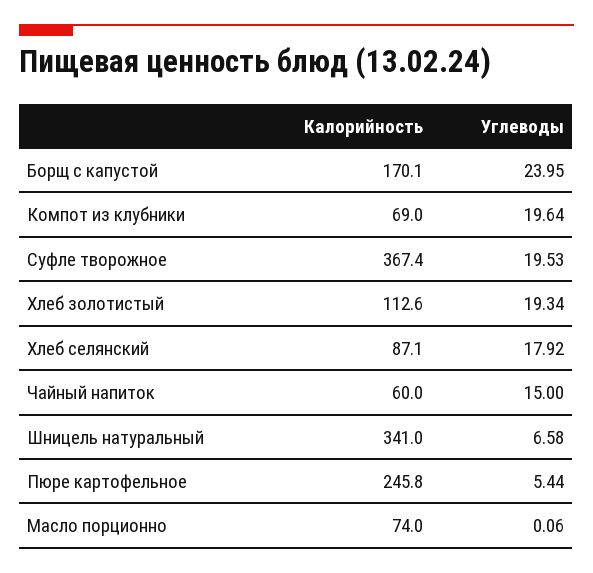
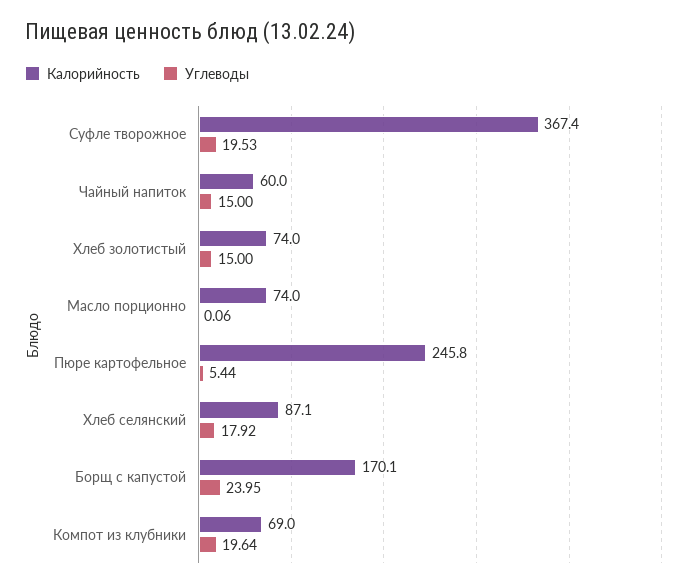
  {
    "Калорийность": {
      "Борщ с капустой": 170.1,
      "Компот из клубники": 69,
      "Суфле творожное": 367.4,
-     "Хлеб золотистый": 112.6,
+     "Хлеб золотистый": 74,
      "Хлеб селянский": 87.1,
      "Чайный напиток": 60,
-     "Шницель натуральный": 341,
      "Пюре картофельное": 245.8,
      "Масло порционно": 74
    },
    "Углеводы": {
      "Борщ с капустой": 23.95,
      "Компот из клубники": 19.64,
      "Суфле творожное": 19.53,
-     "Хлеб золотистый": 19.34,
+     "Хлеб золотистый": 15,
      "Хлеб селянский": 17.92,
      "Чайный напиток": 15,
-     "Шницель натуральный": 6.58,
      "Пюре картофельное": 5.44,
      "Масло порционно": 0.06
    }
  }

